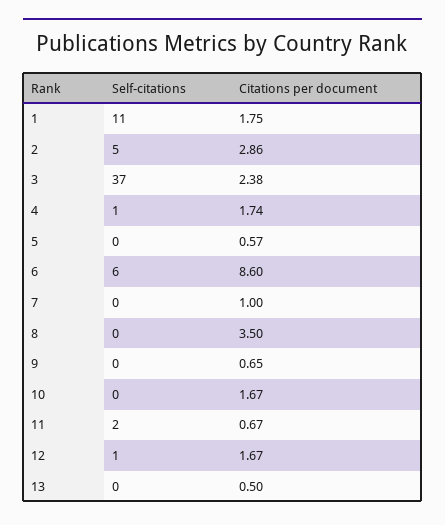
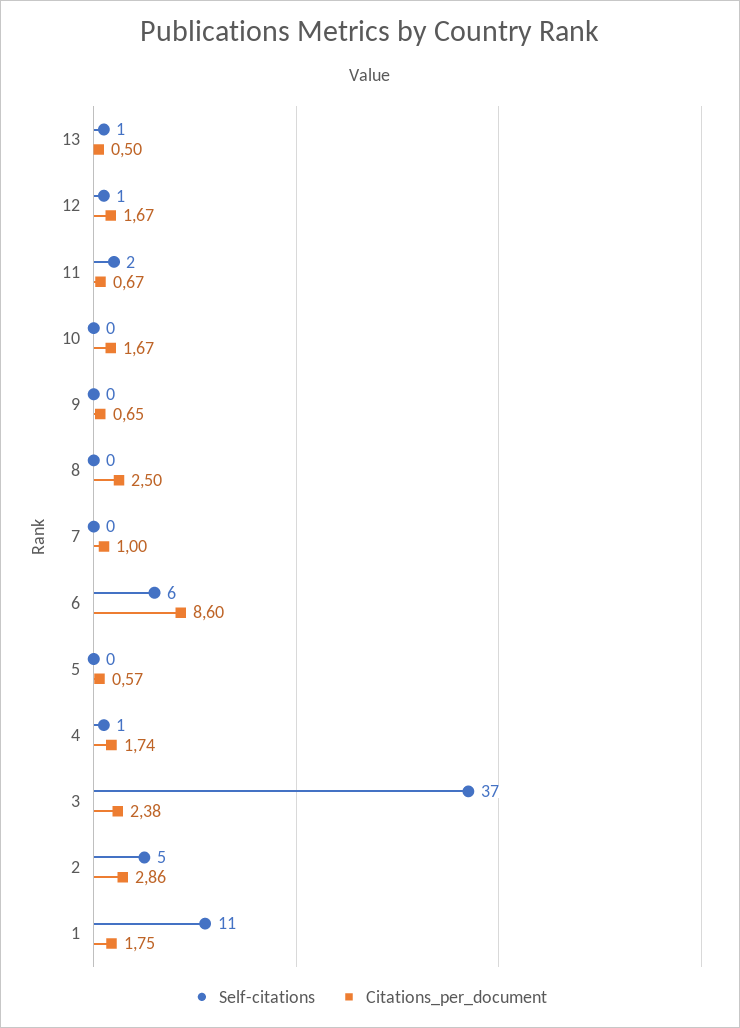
  {
    "Self-citations": {
      "1": 11,
      "2": 5,
      "3": 37,
      "4": 1,
      "5": 0,
      "6": 6,
      "7": 0,
      "8": 0,
      "9": 0,
      "10": 0,
      "11": 2,
      "12": 1,
-     "13": 0
+     "13": 1
    },
    "Citations per document": {
      "1": 1.75,
      "2": 2.86,
      "3": 2.38,
      "4": 1.74,
      "5": 0.57,
      "6": 8.6,
      "7": 1,
-     "8": 3.5,
+     "8": 2.5,
      "9": 0.65,
      "10": 1.67,
      "11": 0.67,
      "12": 1.67,
      "13": 0.5
    }
  }

